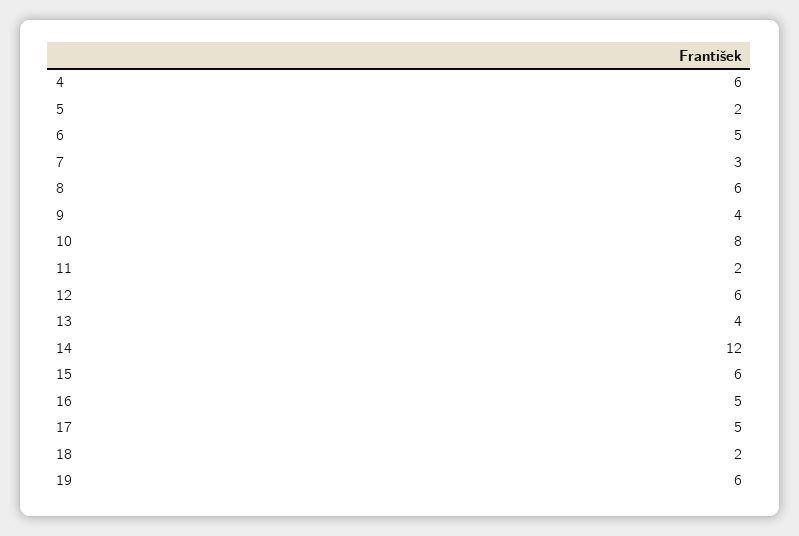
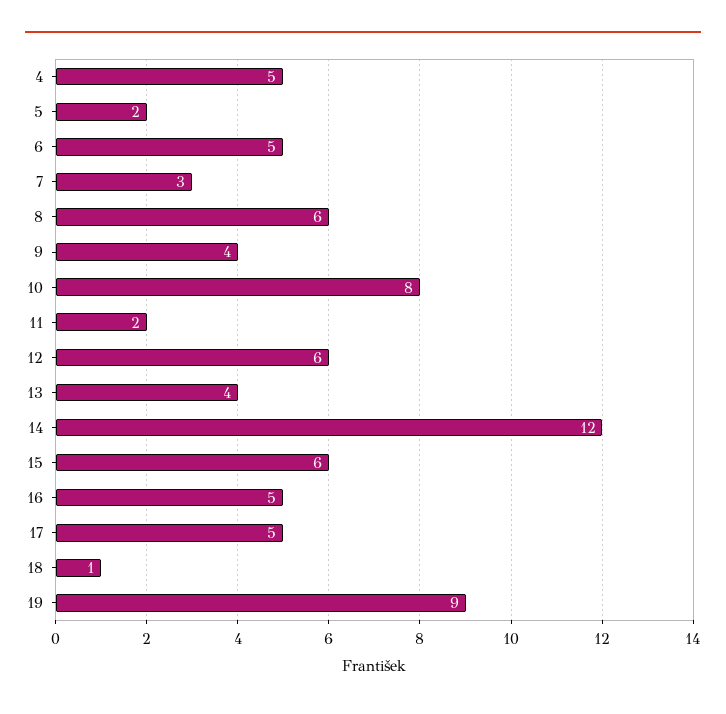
  {
-   "4": 6,
+   "4": 5,
    "5": 2,
    "6": 5,
    "7": 3,
    "8": 6,
    "9": 4,
    "10": 8,
    "11": 2,
    "12": 6,
    "13": 4,
    "14": 12,
    "15": 6,
    "16": 5,
    "17": 5,
-   "18": 2,
+   "18": 1,
-   "19": 6
+   "19": 9
  }

